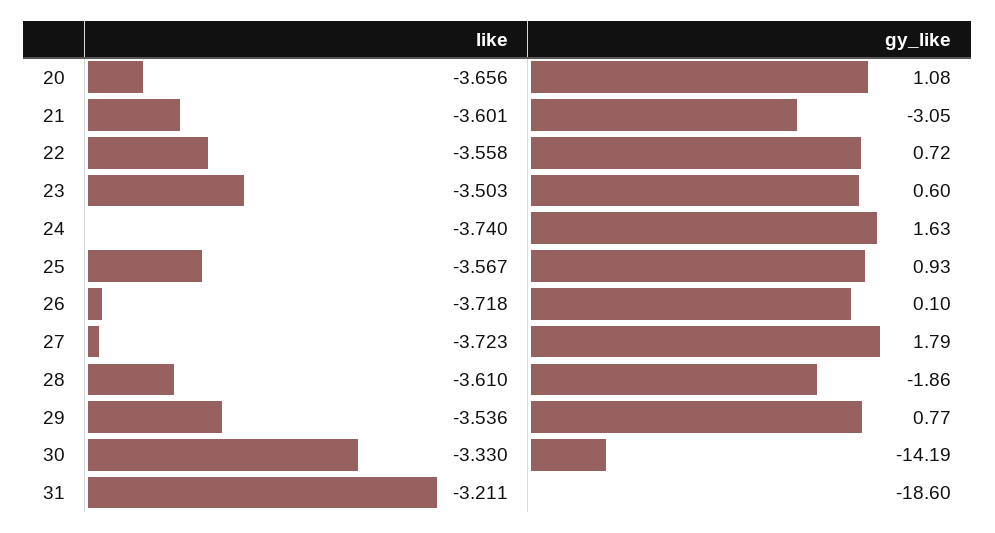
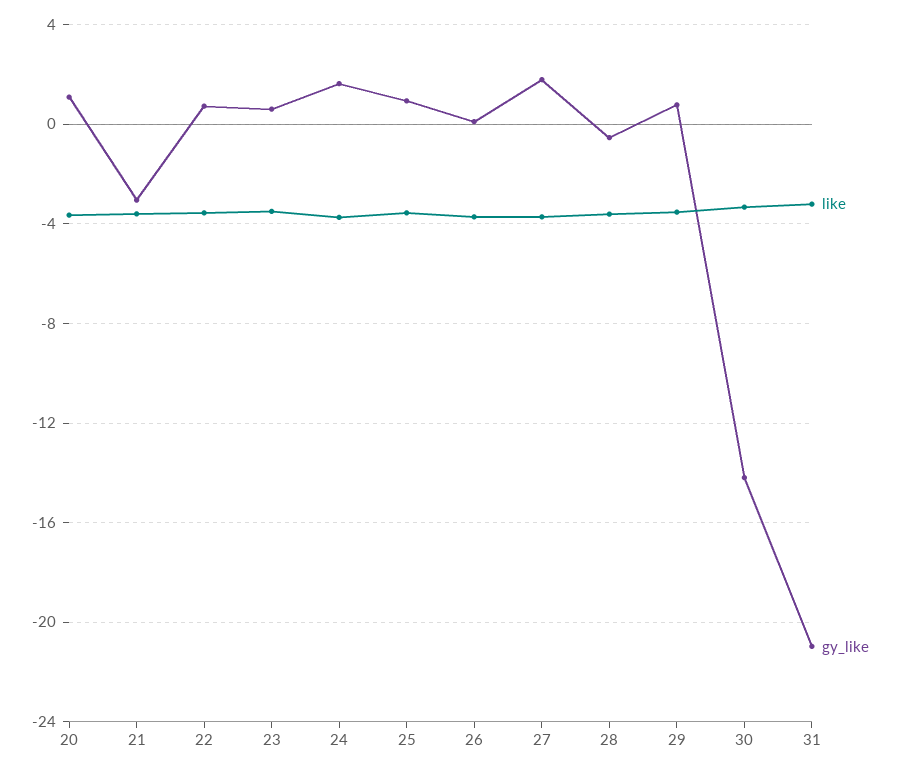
  {
    "like": {
      "20": -3.656,
      "21": -3.601,
      "22": -3.558,
      "23": -3.503,
      "24": -3.74,
      "25": -3.567,
      "26": -3.718,
      "27": -3.723,
      "28": -3.61,
      "29": -3.536,
      "30": -3.33,
      "31": -3.211
    },
    "gy_like": {
      "20": 1.08,
      "21": -3.05,
      "22": 0.72,
      "23": 0.6,
      "24": 1.63,
      "25": 0.93,
      "26": 0.1,
      "27": 1.79,
-     "28": -1.86,
+     "28": -0.5,
      "29": 0.77,
      "30": -14.19,
-     "31": -18.6
+     "31": -21
    }
  }

